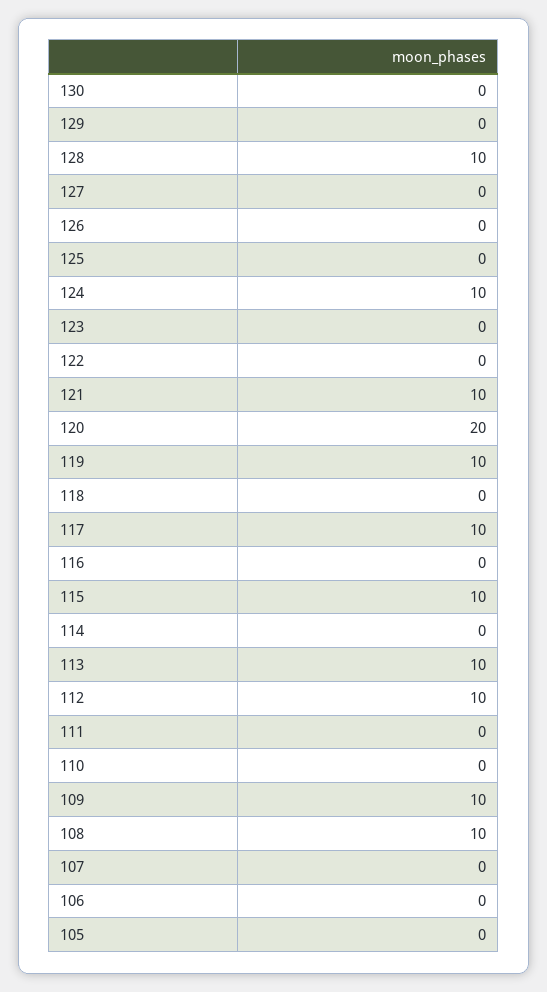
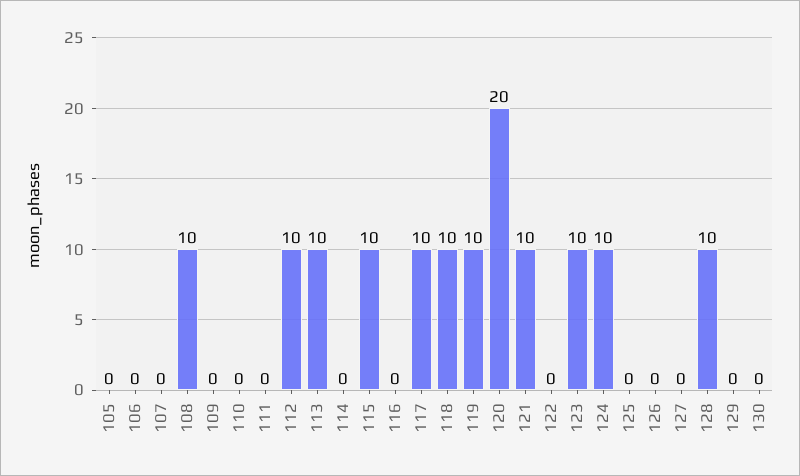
  {
    "130": 0,
    "129": 0,
    "128": 10,
    "127": 0,
    "126": 0,
    "125": 0,
    "124": 10,
-   "123": 0,
+   "123": 10,
    "122": 0,
    "121": 10,
    "120": 20,
    "119": 10,
-   "118": 0,
+   "118": 10,
    "117": 10,
    "116": 0,
    "115": 10,
    "114": 0,
    "113": 10,
    "112": 10,
    "111": 0,
    "110": 0,
-   "109": 10,
+   "109": 0,
    "108": 10,
    "107": 0,
    "106": 0,
    "105": 0
  }

